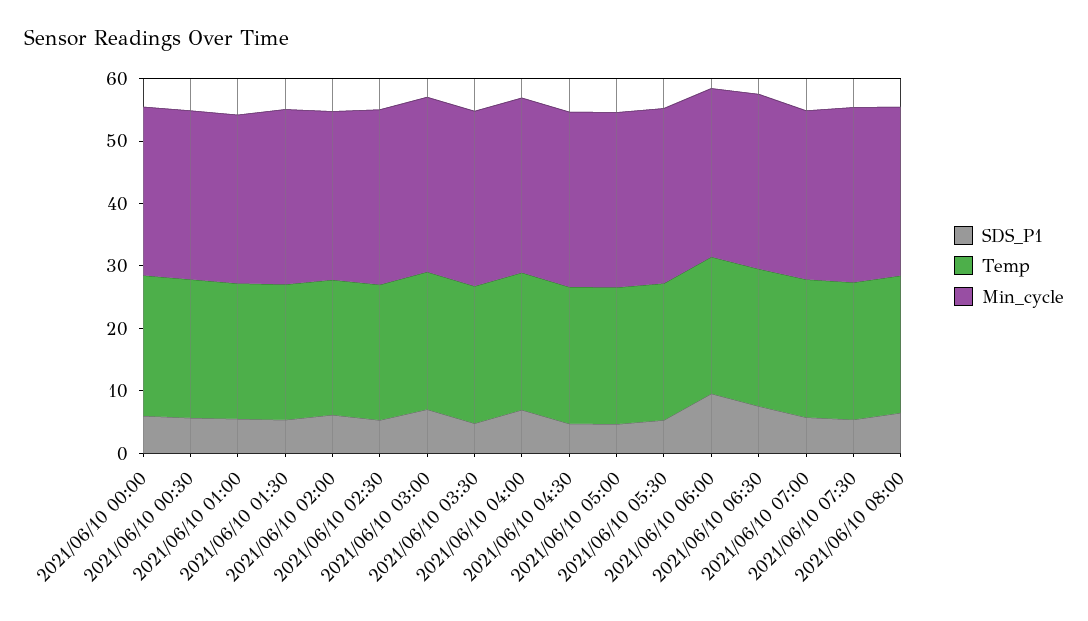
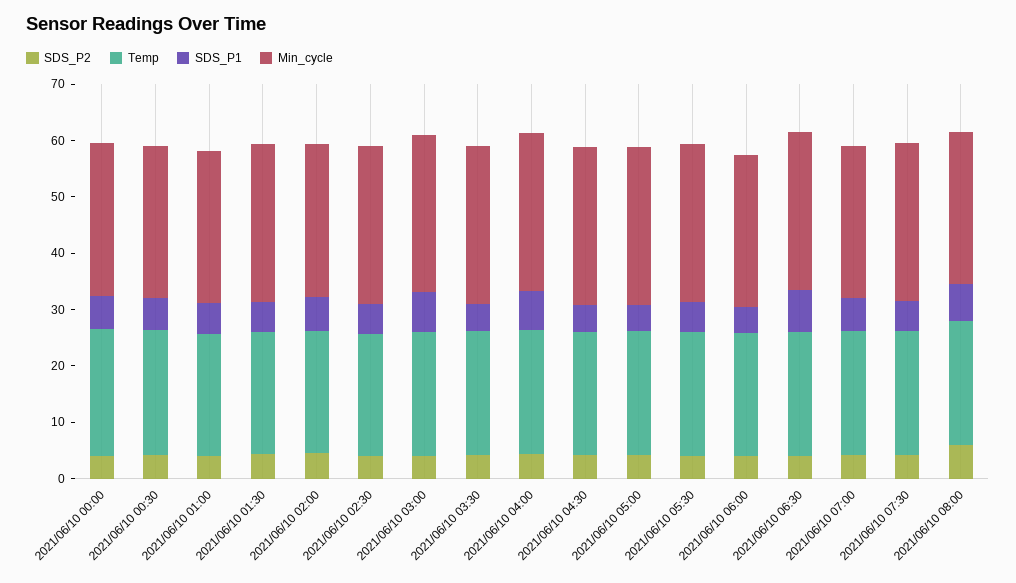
  {
    "SDS_P1": {
      "2021/06/10 00:00": 6,
      "2021/06/10 00:30": 6,
      "2021/06/10 01:00": 6,
      "2021/06/10 01:30": 6,
      "2021/06/10 02:00": 6,
      "2021/06/10 02:30": 6,
      "2021/06/10 03:00": 8,
      "2021/06/10 03:30": 4,
      "2021/06/10 04:00": 6,
      "2021/06/10 04:30": 4,
      "2021/06/10 05:00": 4,
      "2021/06/10 05:30": 6,
-     "2021/06/10 06:00": 10,
+     "2021/06/10 06:00": 4,
      "2021/06/10 06:30": 8,
      "2021/06/10 07:00": 6,
      "2021/06/10 07:30": 6,
      "2021/06/10 08:00": 6
    },
    "Temp": {
      "2021/06/10 00:00": 22,
      "2021/06/10 00:30": 22,
      "2021/06/10 01:00": 22,
      "2021/06/10 01:30": 22,
      "2021/06/10 02:00": 22,
      "2021/06/10 02:30": 22,
      "2021/06/10 03:00": 22,
      "2021/06/10 03:30": 22,
      "2021/06/10 04:00": 22,
      "2021/06/10 04:30": 22,
      "2021/06/10 05:00": 22,
      "2021/06/10 05:30": 22,
      "2021/06/10 06:00": 22,
      "2021/06/10 06:30": 22,
      "2021/06/10 07:00": 22,
      "2021/06/10 07:30": 22,
      "2021/06/10 08:00": 22
    },
    "Min_cycle": {
      "2021/06/10 00:00": 28,
      "2021/06/10 00:30": 28,
      "2021/06/10 01:00": 28,
      "2021/06/10 01:30": 28,
      "2021/06/10 02:00": 28,
      "2021/06/10 02:30": 28,
      "2021/06/10 03:00": 28,
      "2021/06/10 03:30": 28,
      "2021/06/10 04:00": 28,
      "2021/06/10 04:30": 28,
      "2021/06/10 05:00": 28,
      "2021/06/10 05:30": 28,
      "2021/06/10 06:00": 28,
      "2021/06/10 06:30": 28,
      "2021/06/10 07:00": 28,
      "2021/06/10 07:30": 28,
      "2021/06/10 08:00": 28
-   }
+   },
+   "SDS_P2": {
+     "2021/06/10 00:00": 4,
+     "2021/06/10 00:30": 4,
+     "2021/06/10 01:00": 4,
+     "2021/06/10 01:30": 4,
+     "2021/06/10 02:00": 4,
+     "2021/06/10 02:30": 4,
+     "2021/06/10 03:00": 4,
+     "2021/06/10 03:30": 4,
+     "2021/06/10 04:00": 4,
+     "2021/06/10 04:30": 4,
+     "2021/06/10 05:00": 4,
+     "2021/06/10 05:30": 4,
+     "2021/06/10 06:00": 4,
+     "2021/06/10 06:30": 4,
+     "2021/06/10 07:00": 4,
+     "2021/06/10 07:30": 4,
+     "2021/06/10 08:00": 6
+   }
  }

